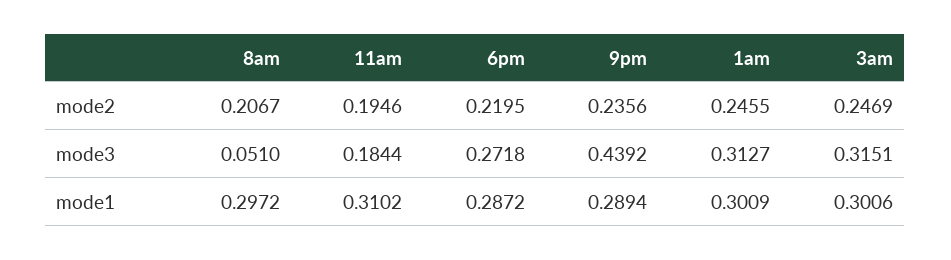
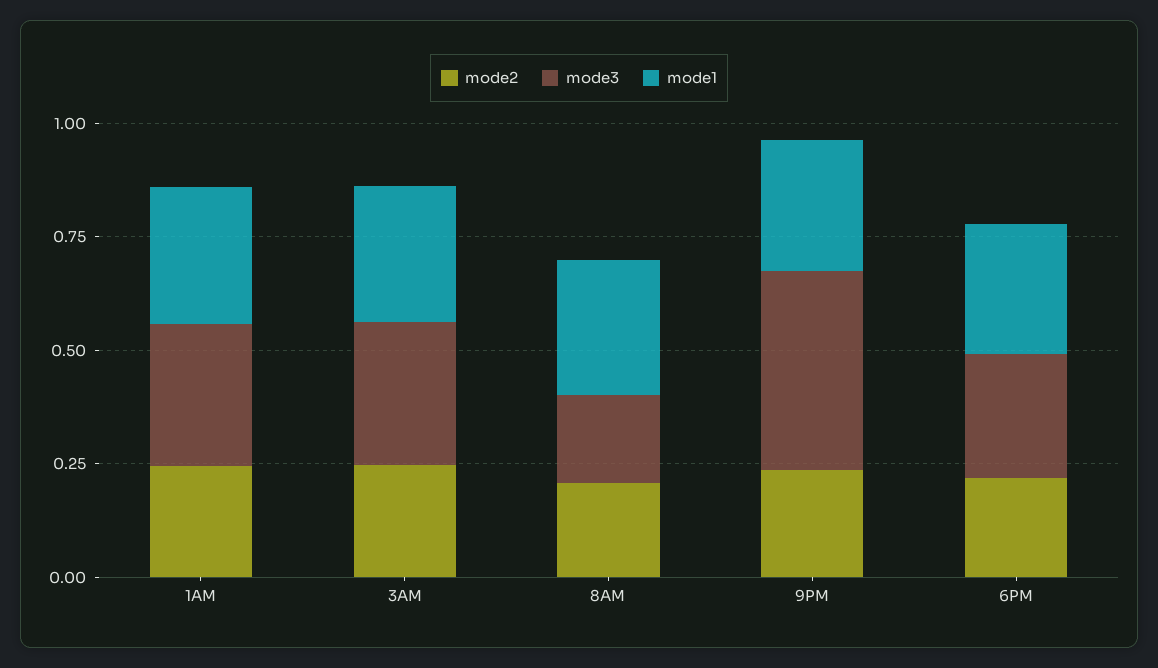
  {
    "mode2": {
      "8am": 0.2067,
-     "11am": 0.1946,
      "6pm": 0.2195,
      "9pm": 0.2356,
      "1am": 0.2455,
      "3am": 0.2469
    },
    "mode3": {
-     "8am": 0.051,
+     "8am": 0.2,
-     "11am": 0.1844,
      "6pm": 0.2718,
      "9pm": 0.4392,
      "1am": 0.3127,
      "3am": 0.3151
    },
    "mode1": {
      "8am": 0.2972,
-     "11am": 0.3102,
      "6pm": 0.2872,
      "9pm": 0.2894,
      "1am": 0.3009,
      "3am": 0.3006
    }
  }

